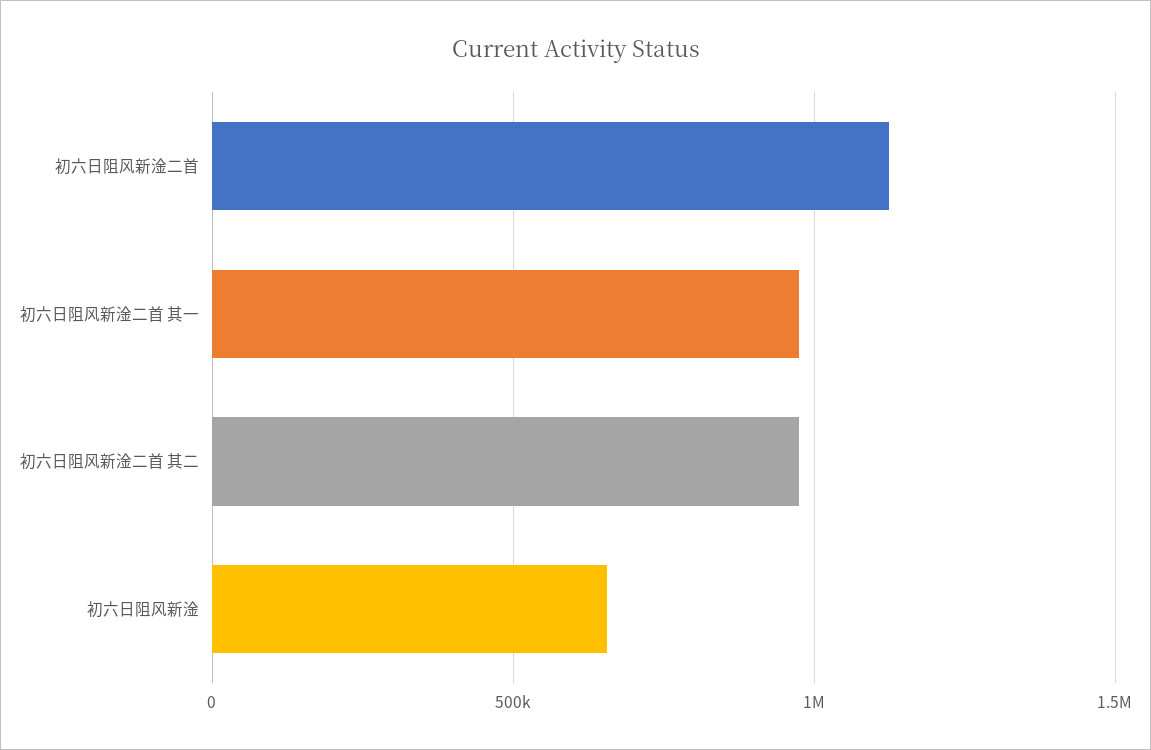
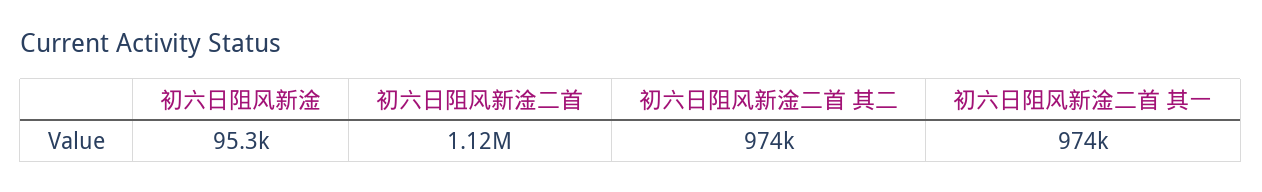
  {
    "初六日阻风新淦二首": 1120000,
    "初六日阻风新淦二首 其一": 974000,
    "初六日阻风新淦二首 其二": 974000,
-   "初六日阻风新淦": 650000
+   "初六日阻风新淦": 95300
  }

